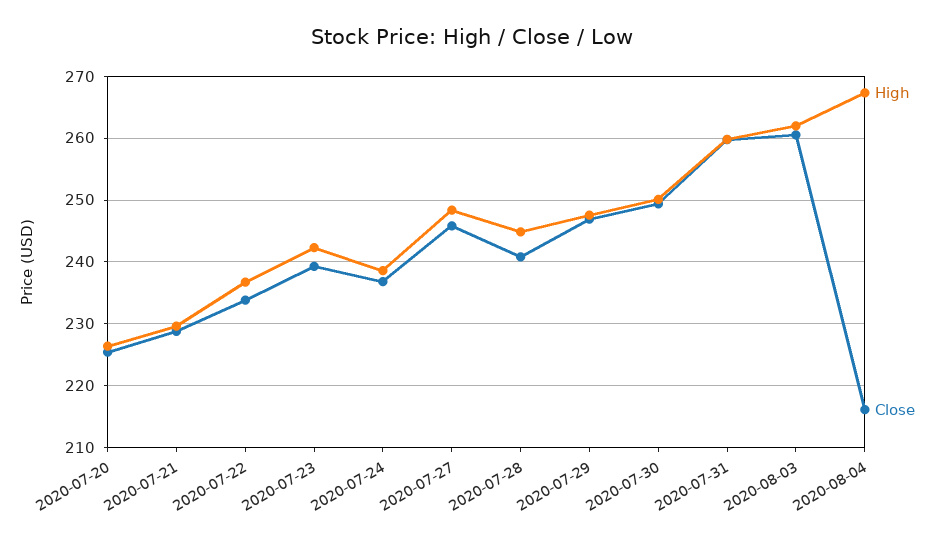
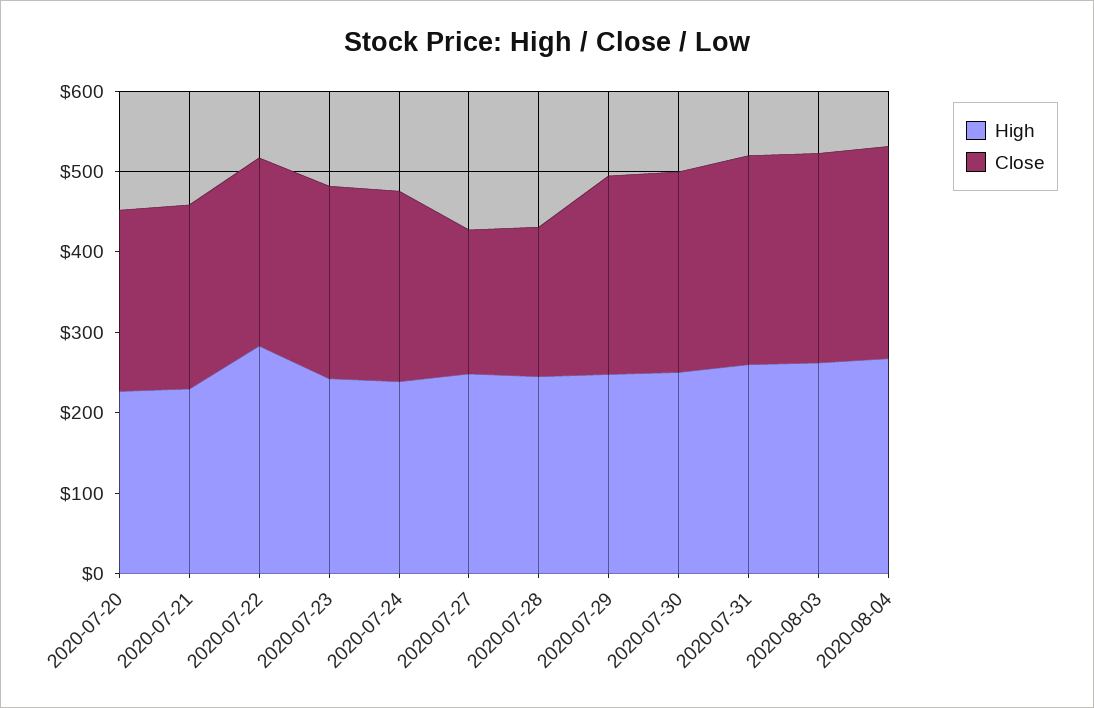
  {
    "High": {
      "2020-07-20": 226,
      "2020-07-21": 230,
-     "2020-07-22": 237,
+     "2020-07-22": 280,
      "2020-07-23": 242,
      "2020-07-24": 239,
      "2020-07-27": 248,
      "2020-07-28": 245,
      "2020-07-29": 248,
      "2020-07-30": 250,
      "2020-07-31": 260,
      "2020-08-03": 262,
      "2020-08-04": 267
    },
    "Close": {
      "2020-07-20": 225,
      "2020-07-21": 229,
      "2020-07-22": 234,
      "2020-07-23": 239,
      "2020-07-24": 237,
-     "2020-07-27": 246,
+     "2020-07-27": 180,
-     "2020-07-28": 241,
+     "2020-07-28": 180,
      "2020-07-29": 247,
      "2020-07-30": 249,
      "2020-07-31": 260,
      "2020-08-03": 261,
-     "2020-08-04": 216
+     "2020-08-04": 260
    }
  }

